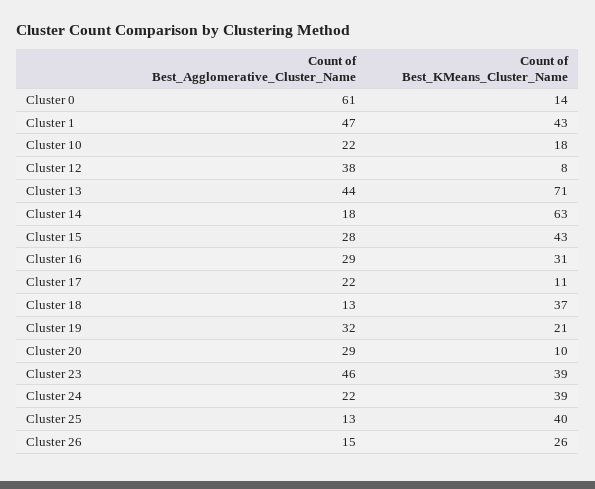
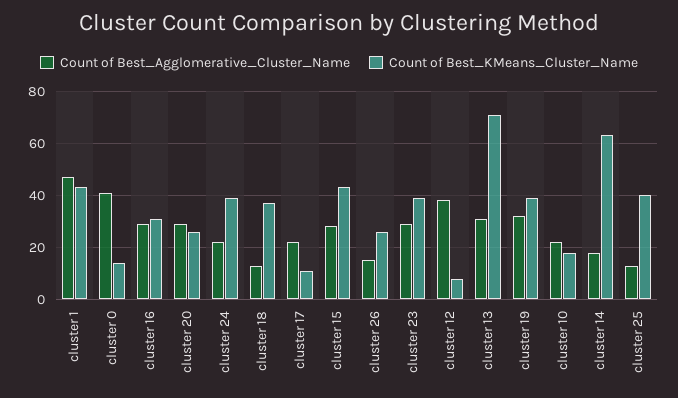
  {
    "Count of Best_Agglomerative_Cluster_Name": {
-     "Cluster 0": 61,
+     "Cluster 0": 40,
      "Cluster 1": 47,
      "Cluster 10": 22,
      "Cluster 12": 38,
-     "Cluster 13": 44,
+     "Cluster 13": 30,
      "Cluster 14": 18,
      "Cluster 15": 28,
      "Cluster 16": 29,
      "Cluster 17": 22,
      "Cluster 18": 13,
      "Cluster 19": 32,
      "Cluster 20": 29,
-     "Cluster 23": 46,
+     "Cluster 23": 30,
      "Cluster 24": 22,
      "Cluster 25": 13,
      "Cluster 26": 15
    },
    "Count of Best_KMeans_Cluster_Name": {
      "Cluster 0": 14,
      "Cluster 1": 43,
      "Cluster 10": 18,
      "Cluster 12": 8,
      "Cluster 13": 71,
      "Cluster 14": 63,
      "Cluster 15": 43,
      "Cluster 16": 31,
      "Cluster 17": 11,
      "Cluster 18": 37,
-     "Cluster 19": 21,
+     "Cluster 19": 40,
-     "Cluster 20": 10,
+     "Cluster 20": 25,
      "Cluster 23": 39,
      "Cluster 24": 39,
      "Cluster 25": 40,
      "Cluster 26": 26
    }
  }

